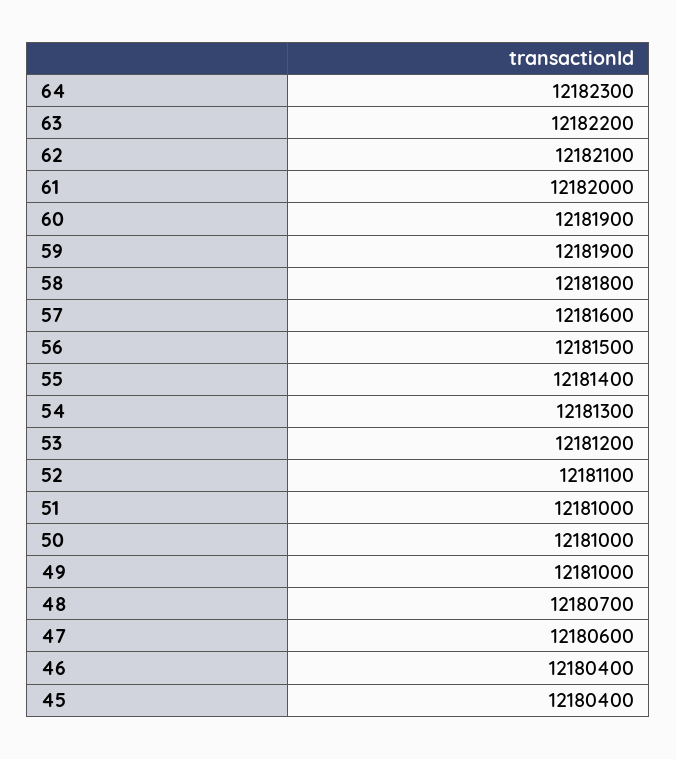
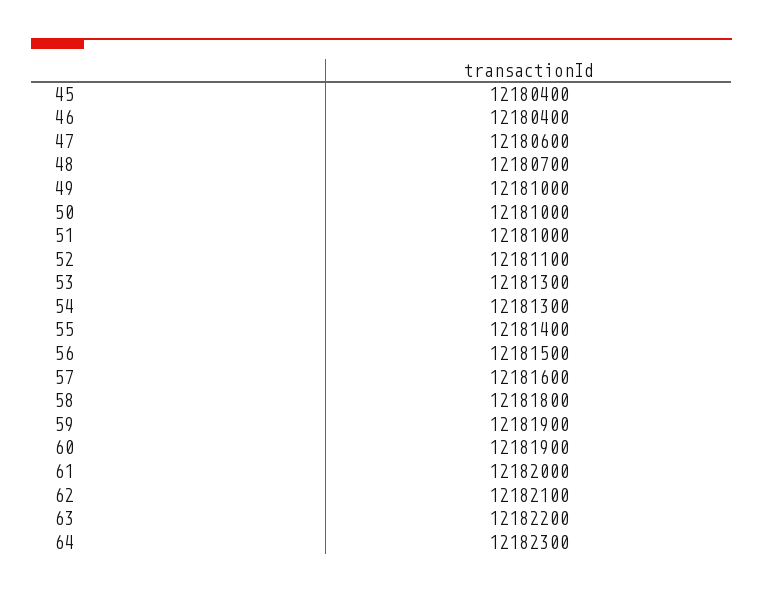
  {
    "64": 12182300,
    "63": 12182200,
    "62": 12182100,
    "61": 12182000,
    "60": 12181900,
    "59": 12181900,
    "58": 12181800,
    "57": 12181600,
    "56": 12181500,
    "55": 12181400,
    "54": 12181300,
-   "53": 12181200,
+   "53": 12181300,
    "52": 12181100,
    "51": 12181000,
    "50": 12181000,
    "49": 12181000,
    "48": 12180700,
    "47": 12180600,
    "46": 12180400,
    "45": 12180400
  }

